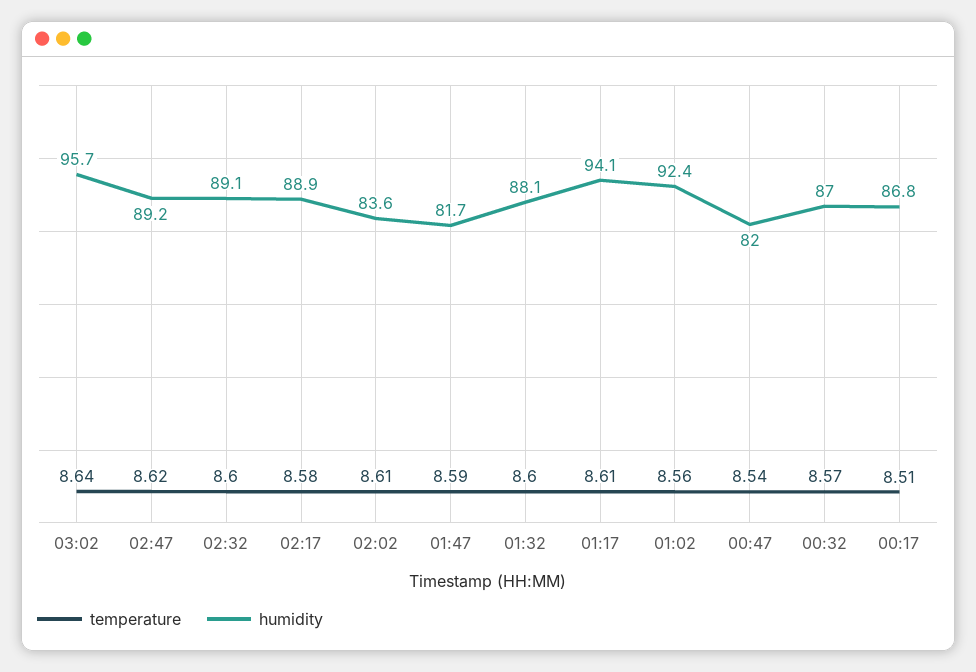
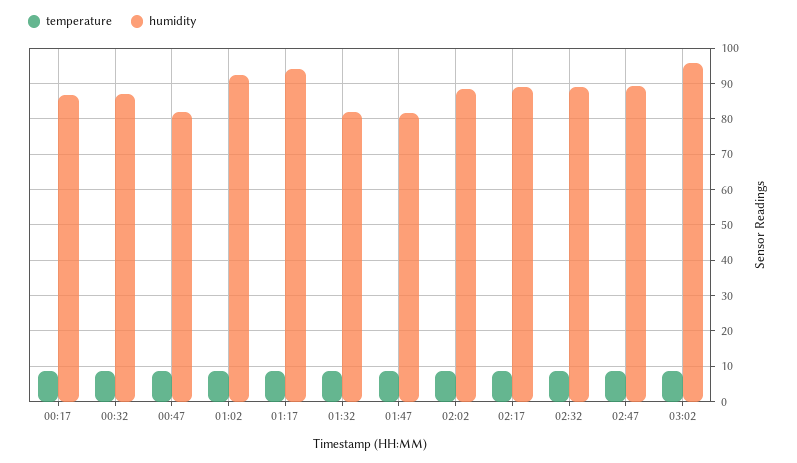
  {
    "temperature": {
      "03:02": 8.64,
      "02:47": 8.62,
      "02:32": 8.6,
      "02:17": 8.58,
      "02:02": 8.61,
      "01:47": 8.59,
      "01:32": 8.6,
      "01:17": 8.61,
      "01:02": 8.56,
      "00:47": 8.54,
      "00:32": 8.57,
      "00:17": 8.51
    },
    "humidity": {
      "03:02": 95.7,
      "02:47": 89.2,
      "02:32": 89.1,
      "02:17": 88.9,
-     "02:02": 83.6,
+     "02:02": 88,
      "01:47": 81.7,
-     "01:32": 88.1,
+     "01:32": 82,
      "01:17": 94.1,
      "01:02": 92.4,
      "00:47": 82,
      "00:32": 87,
      "00:17": 86.8
    }
  }

